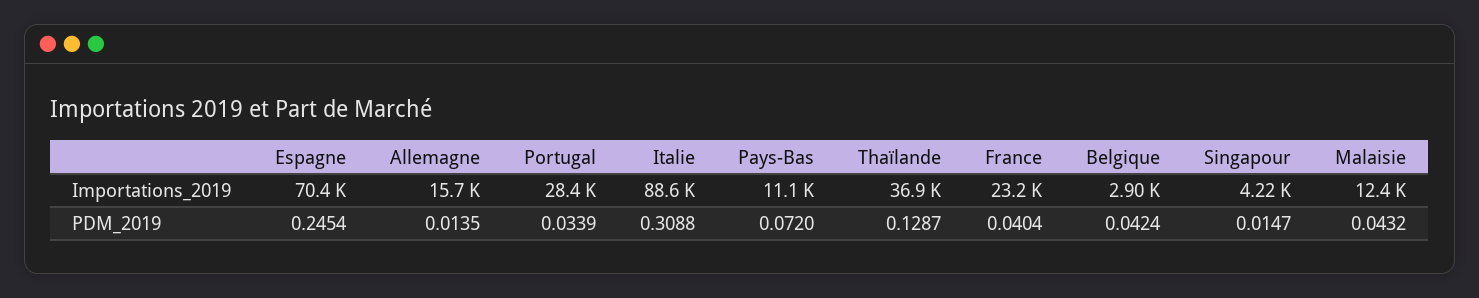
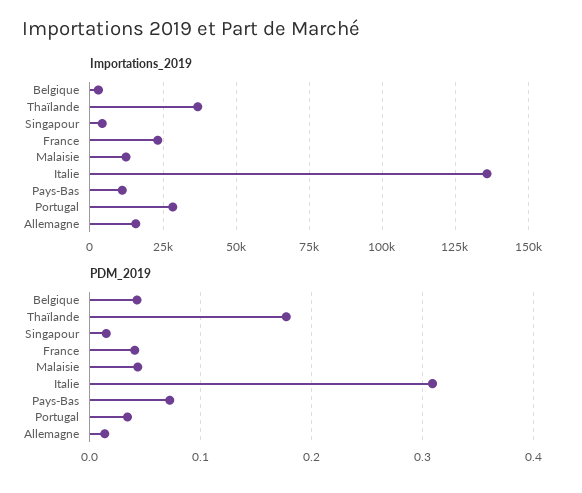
  {
    "Importations_2019": {
-     "Espagne": 70400,
      "Allemagne": 15700,
      "Portugal": 28400,
-     "Italie": 88600,
+     "Italie": 135000,
      "Pays-Bas": 11100,
      "Thaïlande": 36900,
      "France": 23200,
      "Belgique": 2900,
      "Singapour": 4220,
      "Malaisie": 12400
    },
    "PDM_2019": {
-     "Espagne": 0.2454,
      "Allemagne": 0.0135,
      "Portugal": 0.0339,
      "Italie": 0.3088,
      "Pays-Bas": 0.072,
-     "Thaïlande": 0.1287,
+     "Thaïlande": 0.18,
      "France": 0.0404,
      "Belgique": 0.0424,
      "Singapour": 0.0147,
      "Malaisie": 0.0432
    }
  }

